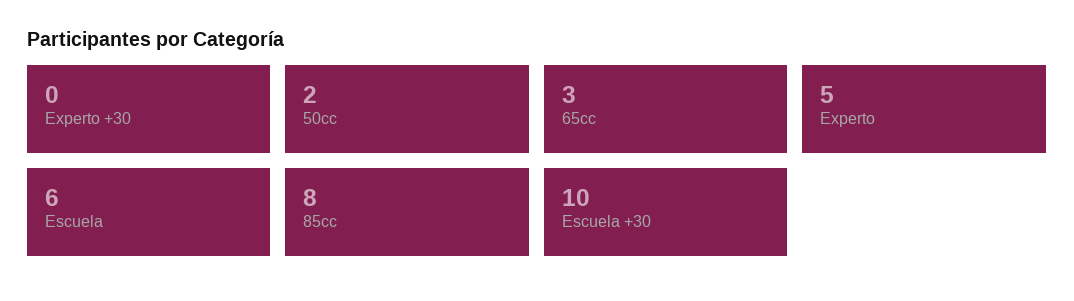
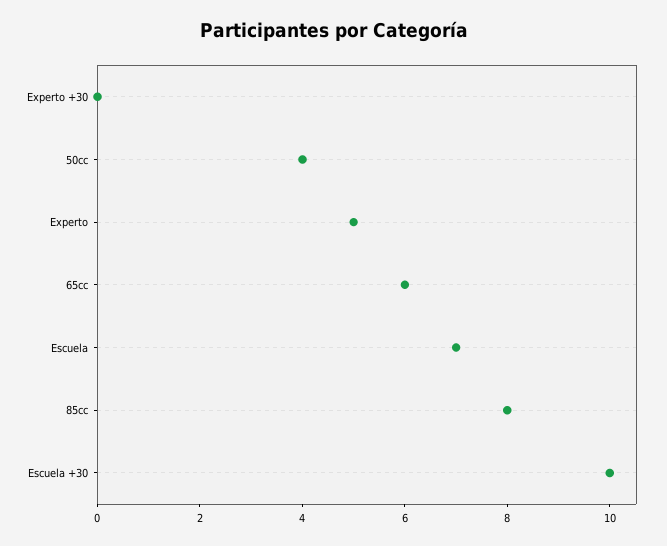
  {
    "Experto +30": 0,
-   "50cc": 2,
+   "50cc": 4,
-   "65cc": 3,
+   "65cc": 6,
    "Experto": 5,
-   "Escuela": 6,
+   "Escuela": 7,
    "85cc": 8,
    "Escuela +30": 10
  }

